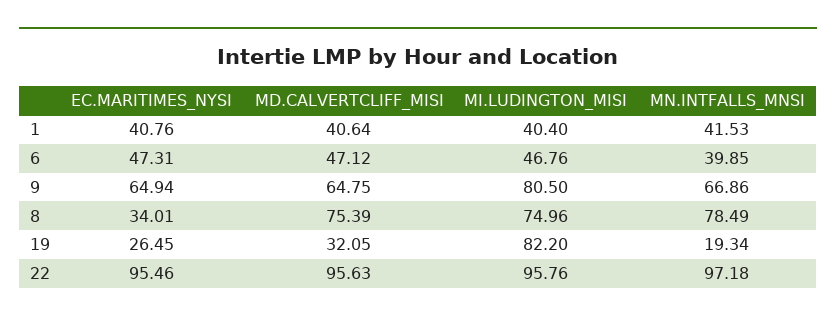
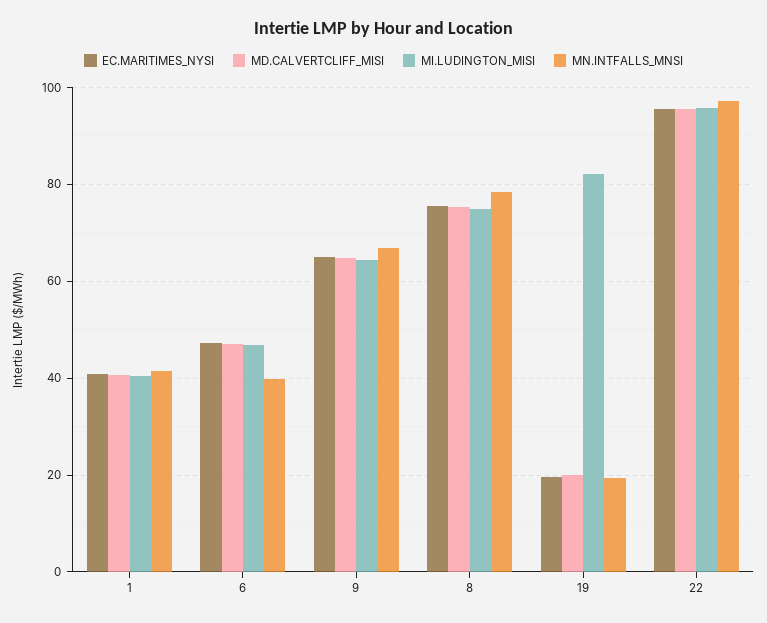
  {
    "EC.MARITIMES_NYSI": {
      "1": 40.76,
      "6": 47.31,
      "9": 64.94,
-     "8": 34.01,
+     "8": 76,
-     "19": 26.45,
+     "19": 20,
      "22": 95.46
    },
    "MD.CALVERTCLIFF_MISI": {
      "1": 40.64,
      "6": 47.12,
      "9": 64.75,
      "8": 75.39,
-     "19": 32.05,
+     "19": 20,
      "22": 95.63
    },
    "MI.LUDINGTON_MISI": {
      "1": 40.4,
      "6": 46.76,
-     "9": 80.5,
+     "9": 64,
      "8": 74.96,
      "19": 82.2,
      "22": 95.76
    },
    "MN.INTFALLS_MNSI": {
      "1": 41.53,
      "6": 39.85,
      "9": 66.86,
      "8": 78.49,
      "19": 19.34,
      "22": 97.18
    }
  }

